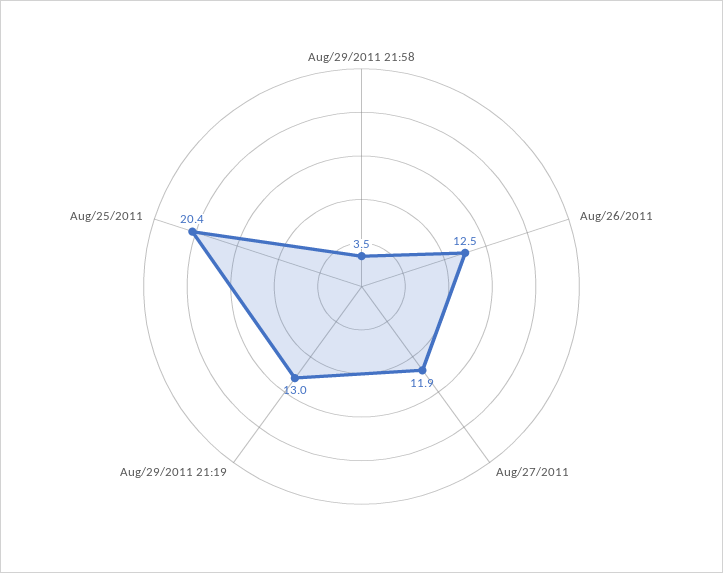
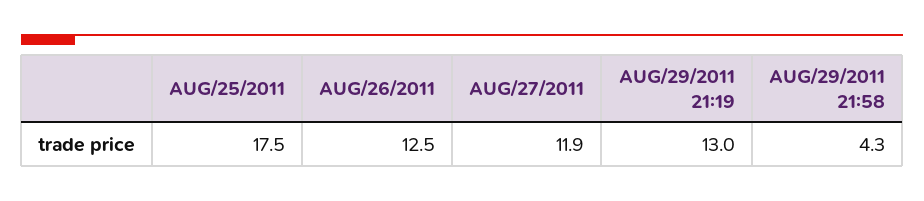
  {
-   "Aug/29/2011 21:58": 3.5,
+   "Aug/29/2011 21:58": 4.3,
    "Aug/26/2011": 12.5,
    "Aug/27/2011": 11.9,
    "Aug/29/2011 21:19": 13,
-   "Aug/25/2011": 20.4
+   "Aug/25/2011": 17.5
  }

